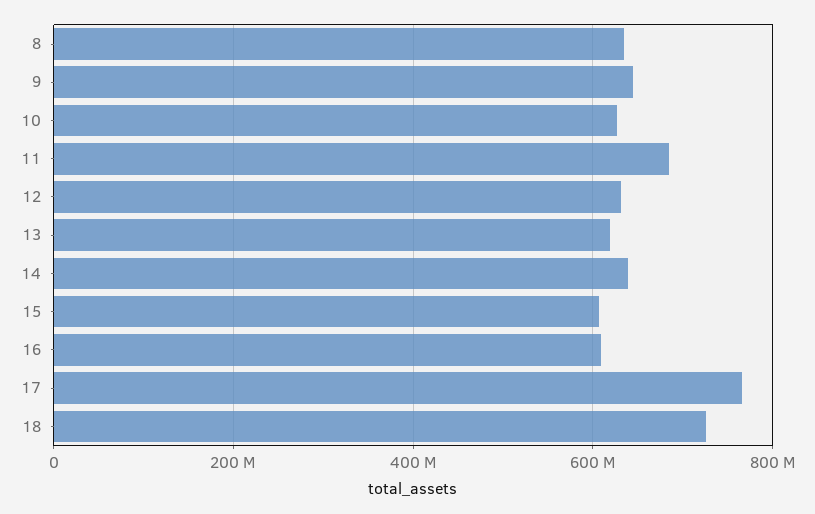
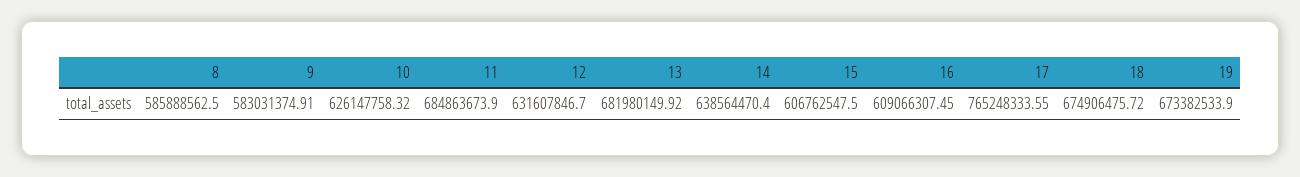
  {
-   "8": 640000000,
+   "8": 585888562.5,
-   "9": 640000000,
+   "9": 583031374.91,
    "10": 626147758.32,
    "11": 684863673.9,
    "12": 631607846.7,
-   "13": 620000000,
+   "13": 681980149.92,
    "14": 638564470.4,
    "15": 606762547.5,
    "16": 609066307.45,
    "17": 765248333.55,
-   "18": 720000000
+   "18": 674906475.72,
+   "19": 673382533.9
  }

